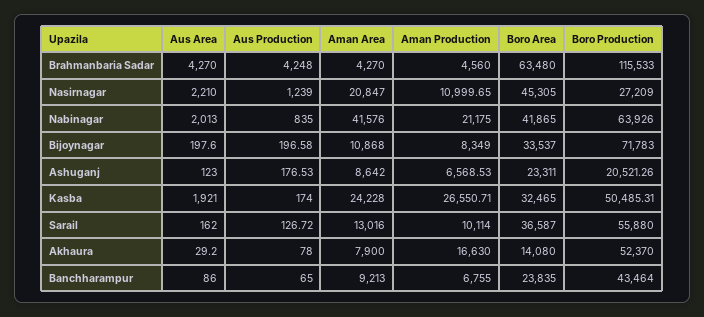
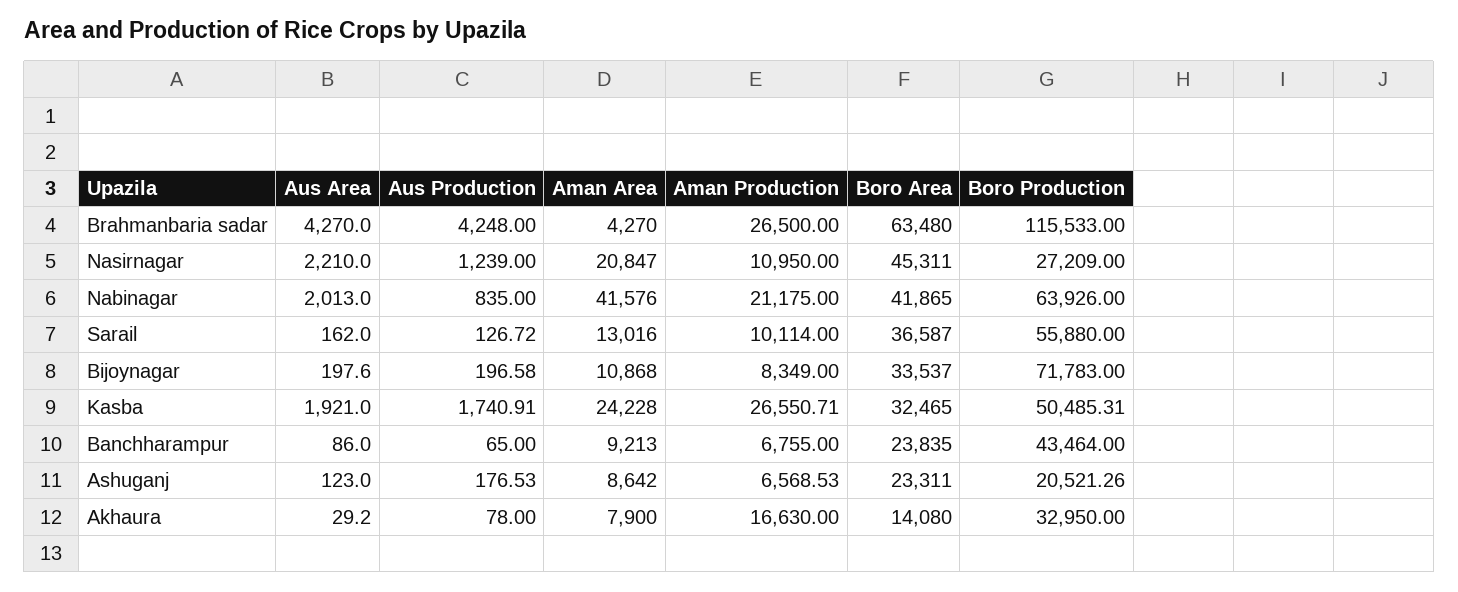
  {
    "Aus Area": {
      "Brahmanbaria Sadar": 4270,
      "Nasirnagar": 2210,
      "Nabinagar": 2013,
      "Bijoynagar": 197.6,
      "Ashuganj": 123,
      "Kasba": 1921,
      "Sarail": 162,
      "Akhaura": 29.2,
      "Banchharampur": 86
    },
    "Aus Production": {
      "Brahmanbaria Sadar": 4248,
      "Nasirnagar": 1239,
      "Nabinagar": 835,
      "Bijoynagar": 196.58,
      "Ashuganj": 176.53,
-     "Kasba": 174,
+     "Kasba": 1740.91,
      "Sarail": 126.72,
      "Akhaura": 78,
      "Banchharampur": 65
    },
    "Aman Area": {
      "Brahmanbaria Sadar": 4270,
      "Nasirnagar": 20847,
      "Nabinagar": 41576,
      "Bijoynagar": 10868,
      "Ashuganj": 8642,
      "Kasba": 24228,
      "Sarail": 13016,
      "Akhaura": 7900,
      "Banchharampur": 9213
    },
    "Aman Production": {
-     "Brahmanbaria Sadar": 4560,
+     "Brahmanbaria Sadar": 26500,
-     "Nasirnagar": 10999.65,
+     "Nasirnagar": 10950,
      "Nabinagar": 21175,
      "Bijoynagar": 8349,
      "Ashuganj": 6568.53,
      "Kasba": 26550.71,
      "Sarail": 10114,
      "Akhaura": 16630,
      "Banchharampur": 6755
    },
    "Boro Area": {
      "Brahmanbaria Sadar": 63480,
-     "Nasirnagar": 45305,
+     "Nasirnagar": 45311,
      "Nabinagar": 41865,
      "Bijoynagar": 33537,
      "Ashuganj": 23311,
      "Kasba": 32465,
      "Sarail": 36587,
      "Akhaura": 14080,
      "Banchharampur": 23835
    },
    "Boro Production": {
      "Brahmanbaria Sadar": 115533,
      "Nasirnagar": 27209,
      "Nabinagar": 63926,
      "Bijoynagar": 71783,
      "Ashuganj": 20521.26,
      "Kasba": 50485.31,
      "Sarail": 55880,
-     "Akhaura": 52370,
+     "Akhaura": 32950,
      "Banchharampur": 43464
    }
  }

